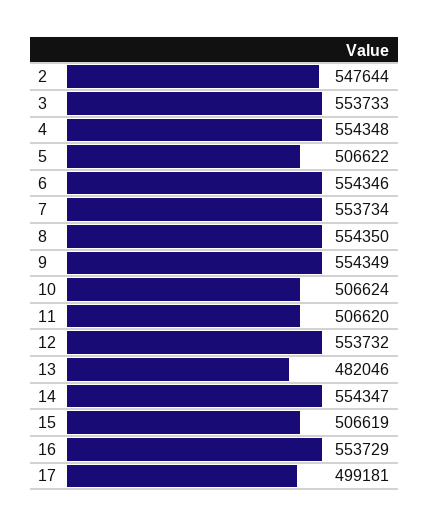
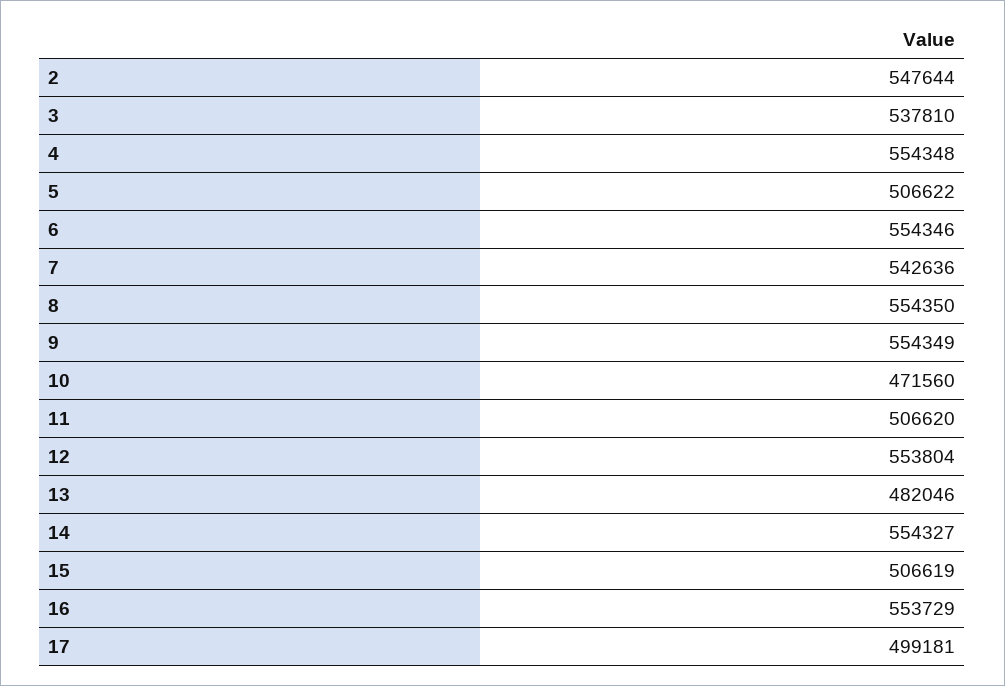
  {
    "2": 547644,
-   "3": 553733,
+   "3": 537810,
    "4": 554348,
    "5": 506622,
    "6": 554346,
-   "7": 553734,
+   "7": 542636,
    "8": 554350,
    "9": 554349,
-   "10": 506624,
+   "10": 471560,
    "11": 506620,
-   "12": 553732,
+   "12": 553804,
    "13": 482046,
-   "14": 554347,
+   "14": 554327,
    "15": 506619,
    "16": 553729,
    "17": 499181
  }

